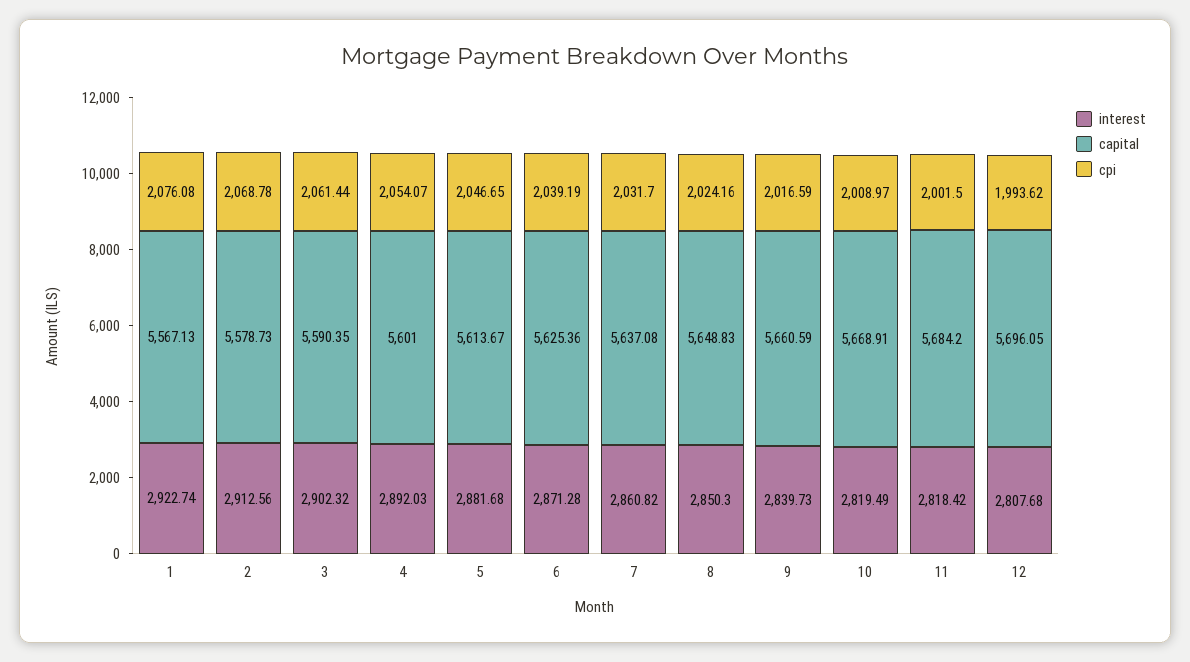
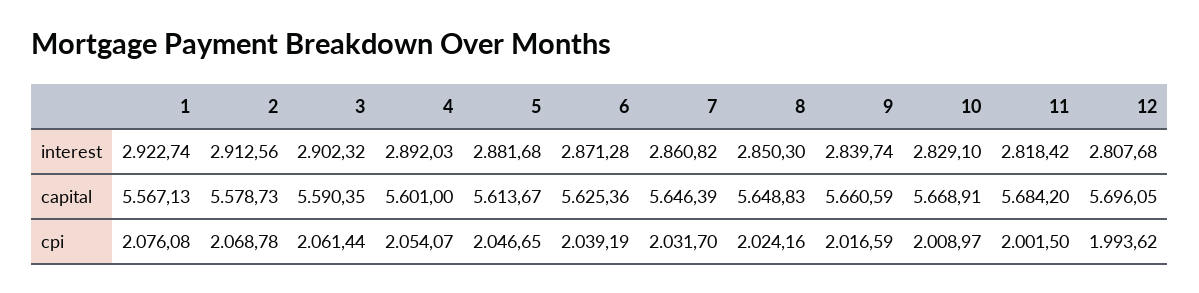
  {
    "interest": {
      "1": 2922.74,
      "2": 2912.56,
      "3": 2902.32,
      "4": 2892.03,
      "5": 2881.68,
      "6": 2871.28,
      "7": 2860.82,
      "8": 2850.3,
-     "9": 2839.73,
+     "9": 2839.74,
-     "10": 2819.49,
+     "10": 2829.1,
      "11": 2818.42,
      "12": 2807.68
    },
    "capital": {
      "1": 5567.13,
      "2": 5578.73,
      "3": 5590.35,
      "4": 5601,
      "5": 5613.67,
      "6": 5625.36,
-     "7": 5637.08,
+     "7": 5646.39,
      "8": 5648.83,
      "9": 5660.59,
      "10": 5668.91,
      "11": 5684.2,
      "12": 5696.05
    },
    "cpi": {
      "1": 2076.08,
      "2": 2068.78,
      "3": 2061.44,
      "4": 2054.07,
      "5": 2046.65,
      "6": 2039.19,
      "7": 2031.7,
      "8": 2024.16,
      "9": 2016.59,
      "10": 2008.97,
      "11": 2001.5,
      "12": 1993.62
    }
  }

